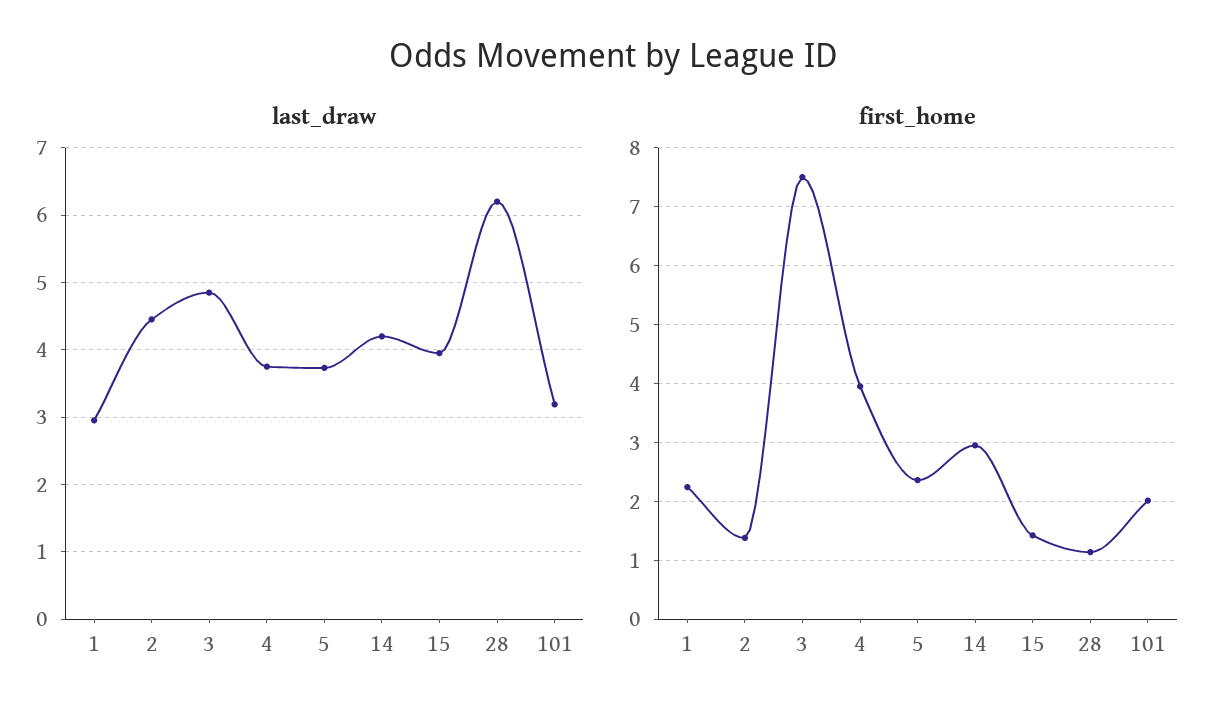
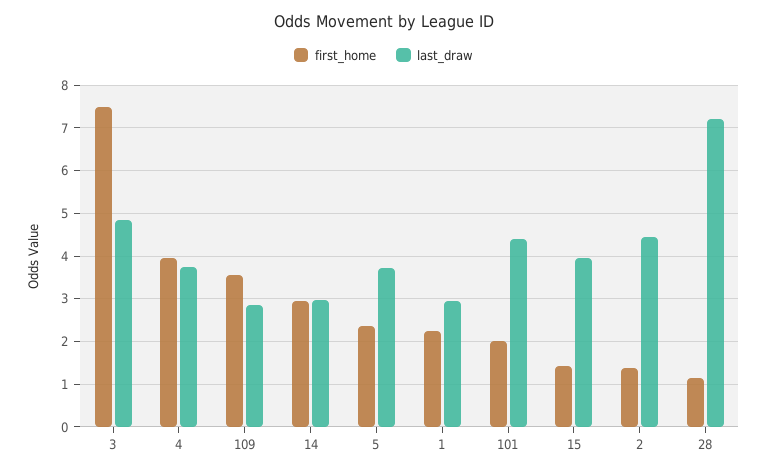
  {
    "last_draw": {
      "1": 3,
      "2": 4.5,
      "3": 4.9,
      "4": 3.8,
      "5": 3.7,
-     "14": 4.2,
+     "14": 3,
      "15": 4,
-     "28": 6.2,
+     "28": 7.2,
-     "101": 3.2
+     "101": 4.4,
+     "109": 2.8
    },
    "first_home": {
      "1": 2.2,
      "2": 1.4,
      "3": 7.6,
      "4": 4,
      "5": 2.4,
      "14": 3,
      "15": 1.4,
      "28": 1.2,
-     "101": 2
+     "101": 2,
+     "109": 3.6
    }
  }

